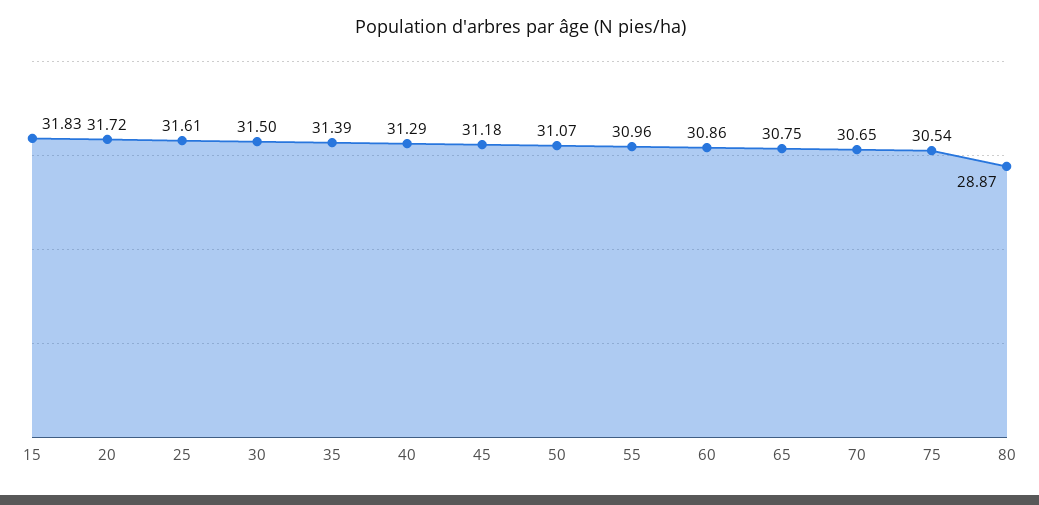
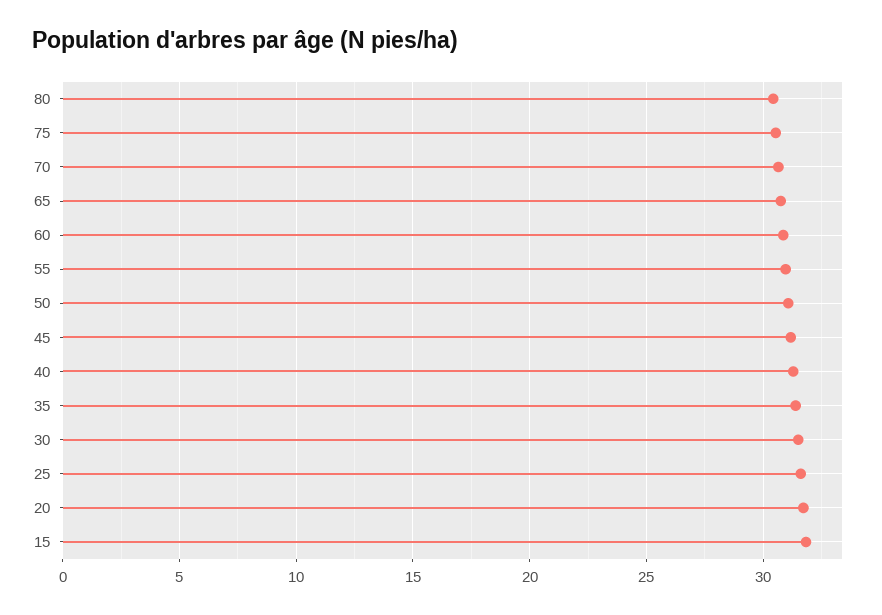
  {
    "15": 31.83,
    "20": 31.72,
    "25": 31.61,
    "30": 31.5,
    "35": 31.39,
    "40": 31.29,
    "45": 31.18,
    "50": 31.07,
    "55": 30.96,
    "60": 30.86,
    "65": 30.75,
    "70": 30.65,
    "75": 30.54,
-   "80": 28.87
+   "80": 30.5
  }

